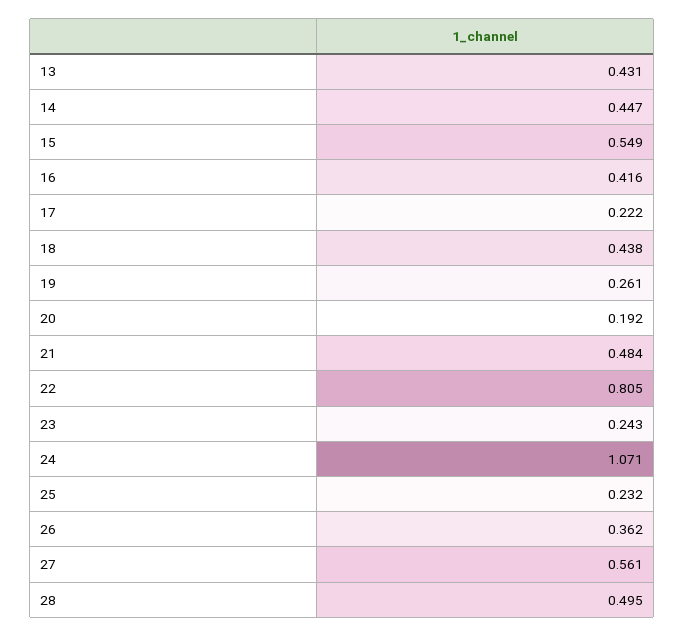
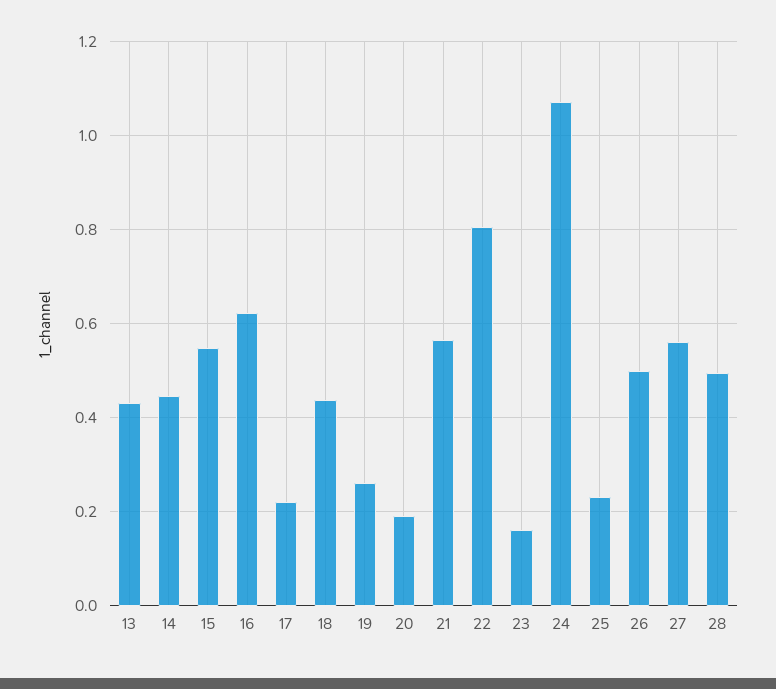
  {
    "13": 0.431,
    "14": 0.447,
    "15": 0.549,
-   "16": 0.416,
+   "16": 0.62,
    "17": 0.222,
    "18": 0.438,
    "19": 0.261,
    "20": 0.192,
-   "21": 0.484,
+   "21": 0.56,
    "22": 0.805,
-   "23": 0.243,
+   "23": 0.16,
    "24": 1.071,
    "25": 0.232,
-   "26": 0.362,
+   "26": 0.5,
    "27": 0.561,
    "28": 0.495
  }

